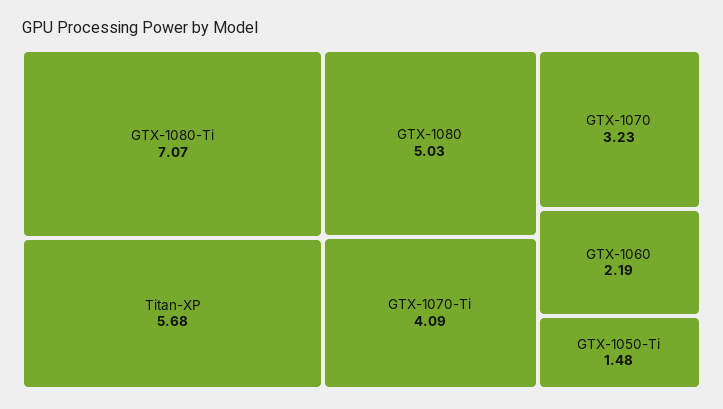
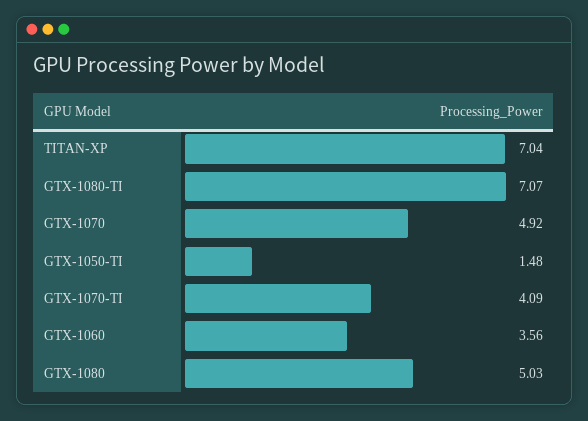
  {
    "GTX-1080-Ti": 7.07,
-   "Titan-XP": 5.68,
+   "Titan-XP": 7.04,
    "GTX-1080": 5.03,
    "GTX-1070-Ti": 4.09,
-   "GTX-1070": 3.23,
+   "GTX-1070": 4.92,
-   "GTX-1060": 2.19,
+   "GTX-1060": 3.56,
    "GTX-1050-Ti": 1.48
  }

